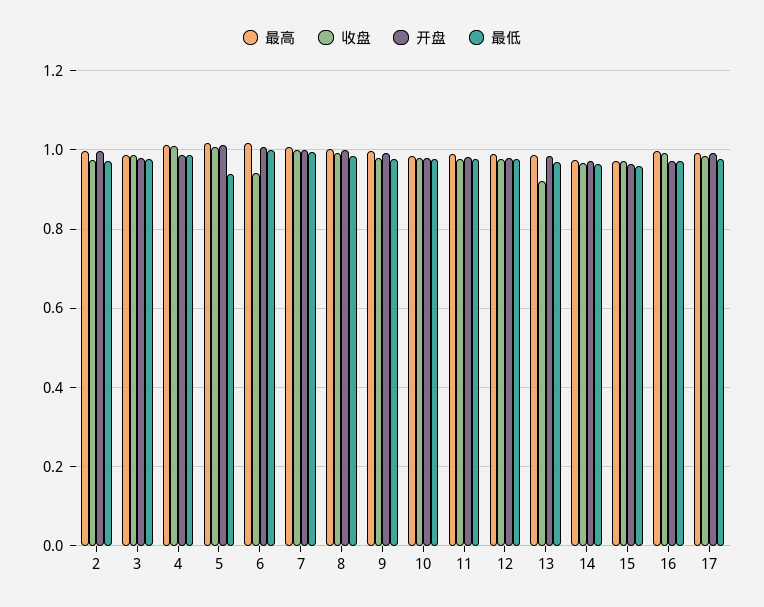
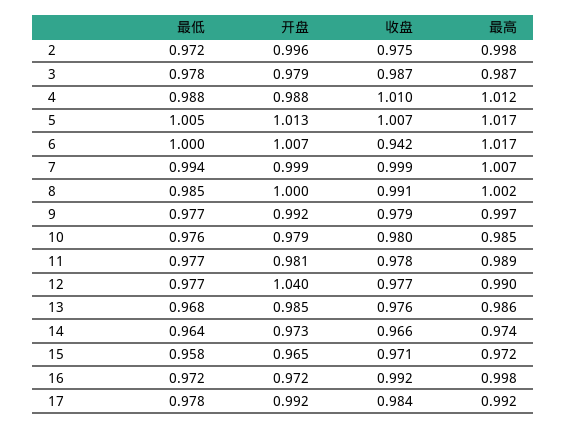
  {
    "最高": {
      "2": 0.998,
      "3": 0.987,
      "4": 1.012,
      "5": 1.017,
      "6": 1.017,
      "7": 1.007,
      "8": 1.002,
      "9": 0.997,
      "10": 0.985,
      "11": 0.989,
      "12": 0.99,
      "13": 0.986,
      "14": 0.974,
      "15": 0.972,
      "16": 0.998,
      "17": 0.992
    },
    "收盘": {
      "2": 0.975,
      "3": 0.987,
      "4": 1.01,
      "5": 1.007,
      "6": 0.942,
      "7": 0.999,
      "8": 0.991,
      "9": 0.979,
      "10": 0.98,
      "11": 0.978,
      "12": 0.977,
-     "13": 0.92,
+     "13": 0.976,
      "14": 0.966,
      "15": 0.971,
      "16": 0.992,
      "17": 0.984
    },
    "开盘": {
      "2": 0.996,
      "3": 0.979,
      "4": 0.988,
      "5": 1.013,
      "6": 1.007,
      "7": 0.999,
      "8": 1,
      "9": 0.992,
      "10": 0.979,
      "11": 0.981,
-     "12": 0.98,
+     "12": 1.04,
      "13": 0.985,
      "14": 0.973,
      "15": 0.965,
      "16": 0.972,
      "17": 0.992
    },
    "最低": {
      "2": 0.972,
      "3": 0.978,
      "4": 0.988,
-     "5": 0.94,
+     "5": 1.005,
      "6": 1,
      "7": 0.994,
      "8": 0.985,
      "9": 0.977,
      "10": 0.976,
      "11": 0.977,
      "12": 0.977,
      "13": 0.968,
      "14": 0.964,
      "15": 0.958,
      "16": 0.972,
      "17": 0.978
    }
  }

